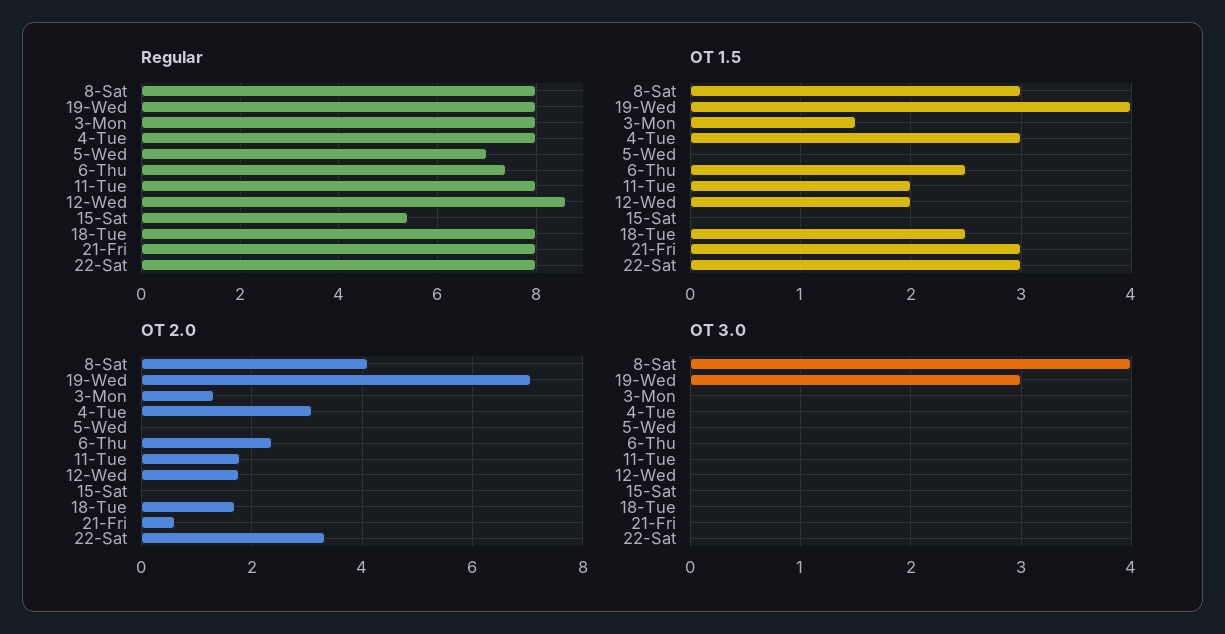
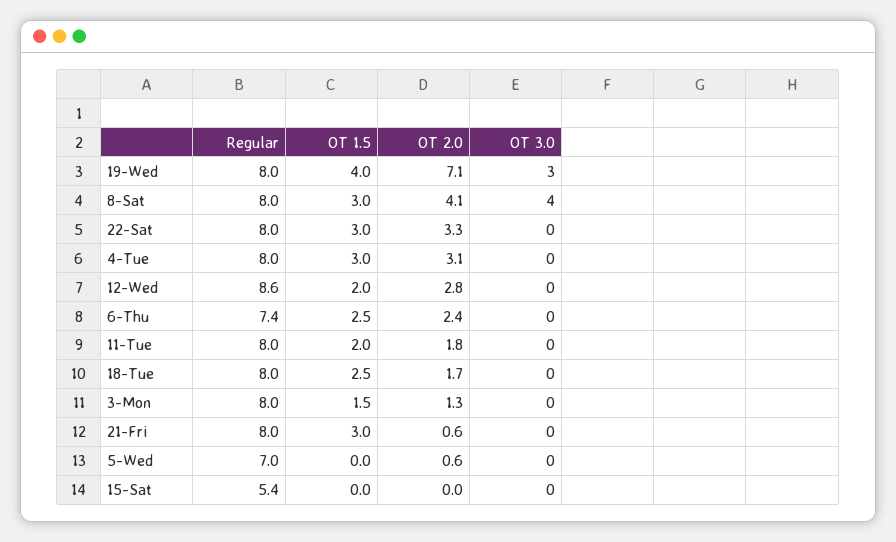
  {
    "Regular": {
      "8-Sat": 8,
      "19-Wed": 8,
      "3-Mon": 8,
      "4-Tue": 8,
      "5-Wed": 7,
      "6-Thu": 7.4,
      "11-Tue": 8,
      "12-Wed": 8.6,
      "15-Sat": 5.4,
      "18-Tue": 8,
      "21-Fri": 8,
      "22-Sat": 8
    },
    "OT 1.5": {
      "8-Sat": 3,
      "19-Wed": 4,
      "3-Mon": 1.5,
      "4-Tue": 3,
      "5-Wed": 0,
      "6-Thu": 2.5,
      "11-Tue": 2,
      "12-Wed": 2,
      "15-Sat": 0,
      "18-Tue": 2.5,
      "21-Fri": 3,
      "22-Sat": 3
    },
    "OT 2.0": {
      "8-Sat": 4.1,
      "19-Wed": 7.1,
      "3-Mon": 1.3,
      "4-Tue": 3.1,
-     "5-Wed": 0,
+     "5-Wed": 0.6,
      "6-Thu": 2.4,
      "11-Tue": 1.8,
-     "12-Wed": 1.8,
+     "12-Wed": 2.8,
      "15-Sat": 0,
      "18-Tue": 1.7,
      "21-Fri": 0.6,
      "22-Sat": 3.3
    },
    "OT 3.0": {
      "8-Sat": 4,
      "19-Wed": 3,
      "3-Mon": 0,
      "4-Tue": 0,
      "5-Wed": 0,
      "6-Thu": 0,
      "11-Tue": 0,
      "12-Wed": 0,
      "15-Sat": 0,
      "18-Tue": 0,
      "21-Fri": 0,
      "22-Sat": 0
    }
  }

